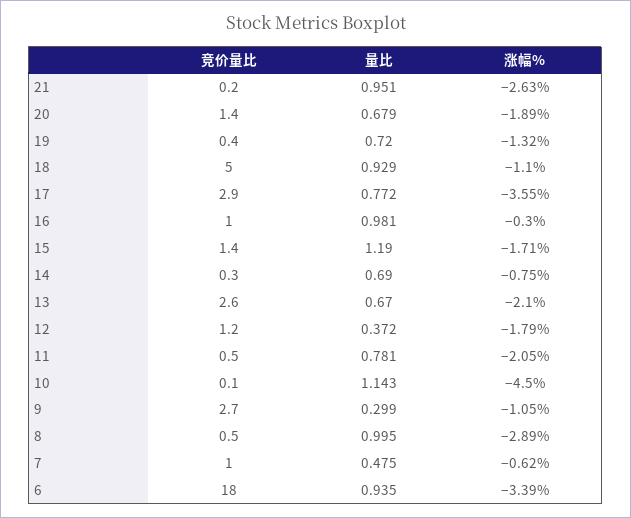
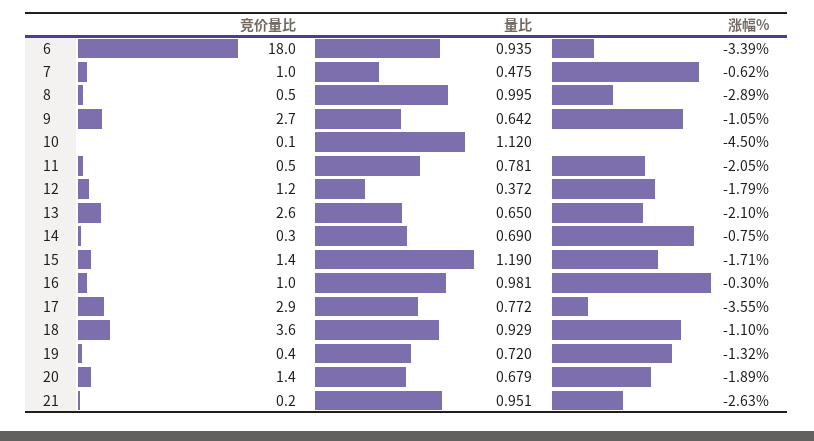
  {
    "竞价量比": {
      "21": 0.2,
      "20": 1.4,
      "19": 0.4,
-     "18": 5,
+     "18": 3.6,
      "17": 2.9,
      "16": 1,
      "15": 1.4,
      "14": 0.3,
      "13": 2.6,
      "12": 1.2,
      "11": 0.5,
      "10": 0.1,
      "9": 2.7,
      "8": 0.5,
      "7": 1,
      "6": 18
    },
    "量比": {
      "21": 0.951,
      "20": 0.679,
      "19": 0.72,
      "18": 0.929,
      "17": 0.772,
      "16": 0.981,
      "15": 1.19,
      "14": 0.69,
-     "13": 0.67,
+     "13": 0.65,
      "12": 0.372,
      "11": 0.781,
-     "10": 1.143,
+     "10": 1.12,
-     "9": 0.299,
+     "9": 0.642,
      "8": 0.995,
      "7": 0.475,
      "6": 0.935
    },
    "涨幅%": {
      "21": -2.63,
      "20": -1.89,
      "19": -1.32,
      "18": -1.1,
      "17": -3.55,
      "16": -0.3,
      "15": -1.71,
      "14": -0.75,
      "13": -2.1,
      "12": -1.79,
      "11": -2.05,
      "10": -4.5,
      "9": -1.05,
      "8": -2.89,
      "7": -0.62,
      "6": -3.39
    }
  }

